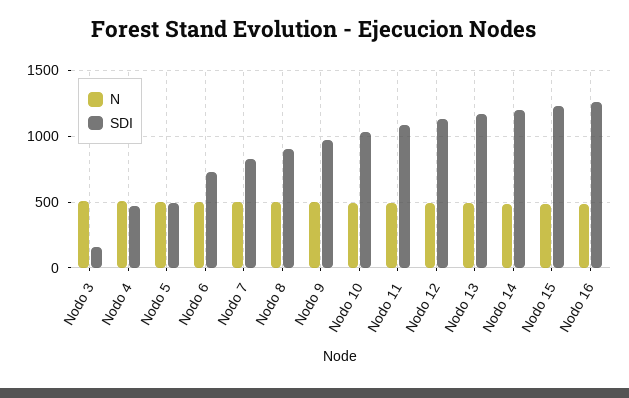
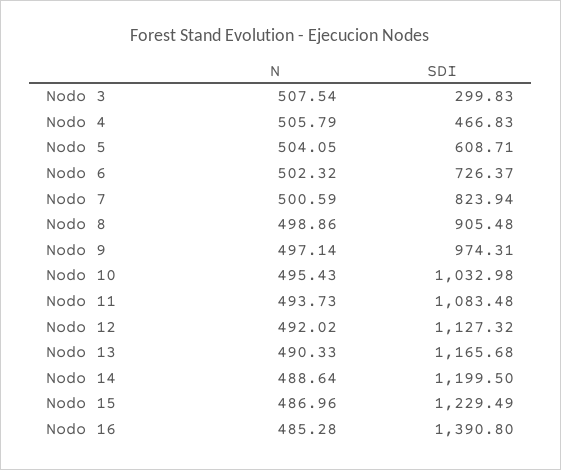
  {
    "N": {
      "Nodo 3": 507.54,
      "Nodo 4": 505.79,
      "Nodo 5": 504.05,
      "Nodo 6": 502.32,
      "Nodo 7": 500.59,
      "Nodo 8": 498.86,
      "Nodo 9": 497.14,
      "Nodo 10": 495.43,
      "Nodo 11": 493.73,
      "Nodo 12": 492.02,
      "Nodo 13": 490.33,
      "Nodo 14": 488.64,
      "Nodo 15": 486.96,
      "Nodo 16": 485.28
    },
    "SDI": {
-     "Nodo 3": 150,
+     "Nodo 3": 299.83,
      "Nodo 4": 466.83,
-     "Nodo 5": 500,
+     "Nodo 5": 608.71,
      "Nodo 6": 726.37,
      "Nodo 7": 823.94,
      "Nodo 8": 905.48,
      "Nodo 9": 974.31,
      "Nodo 10": 1032.98,
      "Nodo 11": 1083.48,
      "Nodo 12": 1127.32,
      "Nodo 13": 1165.68,
      "Nodo 14": 1199.5,
      "Nodo 15": 1229.49,
-     "Nodo 16": 1250
+     "Nodo 16": 1390.8
    }
  }

